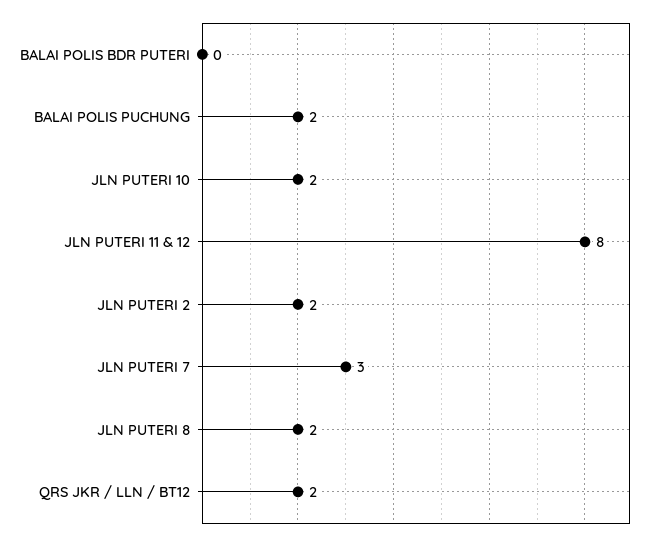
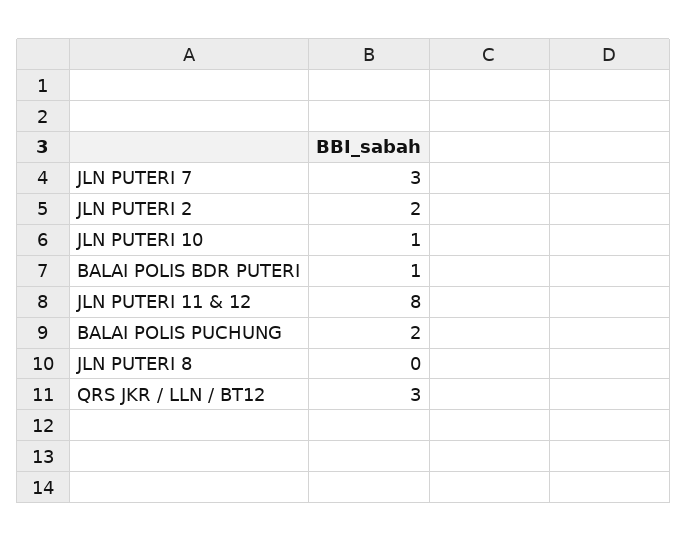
  {
-   "BALAI POLIS BDR PUTERI": 0,
+   "BALAI POLIS BDR PUTERI": 1,
    "BALAI POLIS PUCHUNG": 2,
-   "JLN PUTERI 10": 2,
+   "JLN PUTERI 10": 1,
    "JLN PUTERI 11 & 12": 8,
    "JLN PUTERI 2": 2,
    "JLN PUTERI 7": 3,
-   "JLN PUTERI 8": 2,
+   "JLN PUTERI 8": 0,
-   "QRS JKR / LLN / BT12": 2
+   "QRS JKR / LLN / BT12": 3
  }

